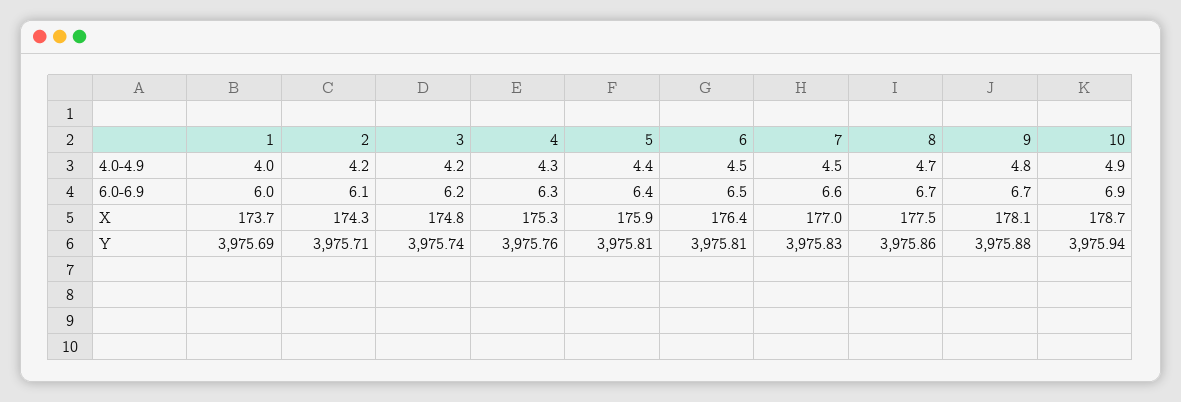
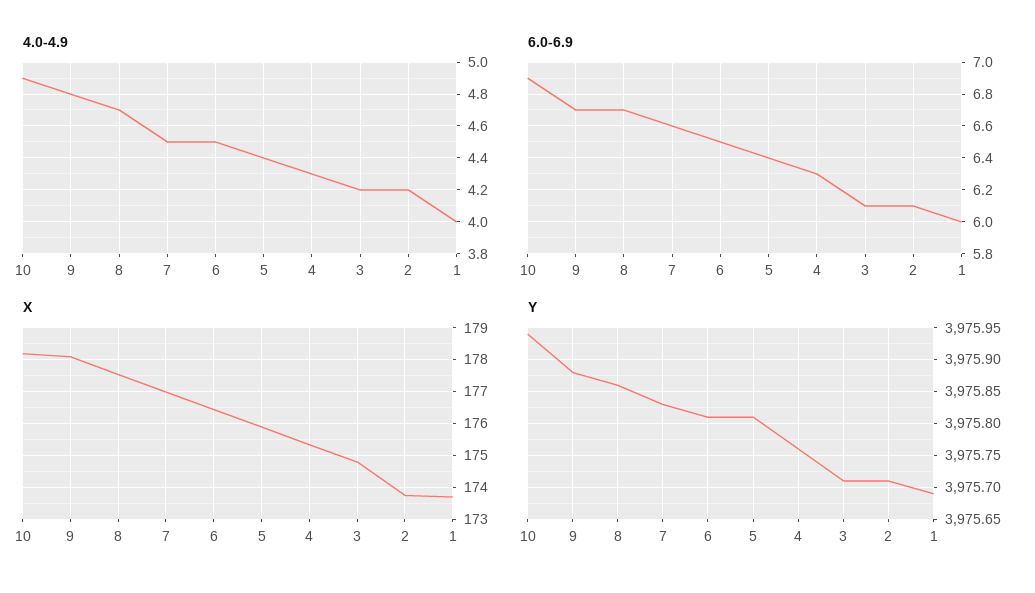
  {
    "4.0-4.9": {
      "1": 4,
      "2": 4.2,
      "3": 4.2,
      "4": 4.3,
      "5": 4.4,
      "6": 4.5,
      "7": 4.5,
      "8": 4.7,
      "9": 4.8,
      "10": 4.9
    },
    "6.0-6.9": {
      "1": 6,
      "2": 6.1,
-     "3": 6.2,
+     "3": 6.1,
      "4": 6.3,
      "5": 6.4,
      "6": 6.5,
      "7": 6.6,
      "8": 6.7,
      "9": 6.7,
      "10": 6.9
    },
    "X": {
      "1": 173.7,
-     "2": 174.3,
+     "2": 173.8,
      "3": 174.8,
      "4": 175.3,
      "5": 175.9,
      "6": 176.4,
      "7": 177,
      "8": 177.5,
      "9": 178.1,
-     "10": 178.7
+     "10": 178.2
    },
    "Y": {
      "1": 3975.69,
      "2": 3975.71,
-     "3": 3975.74,
+     "3": 3975.71,
      "4": 3975.76,
      "5": 3975.81,
      "6": 3975.81,
      "7": 3975.83,
      "8": 3975.86,
      "9": 3975.88,
      "10": 3975.94
    }
  }

